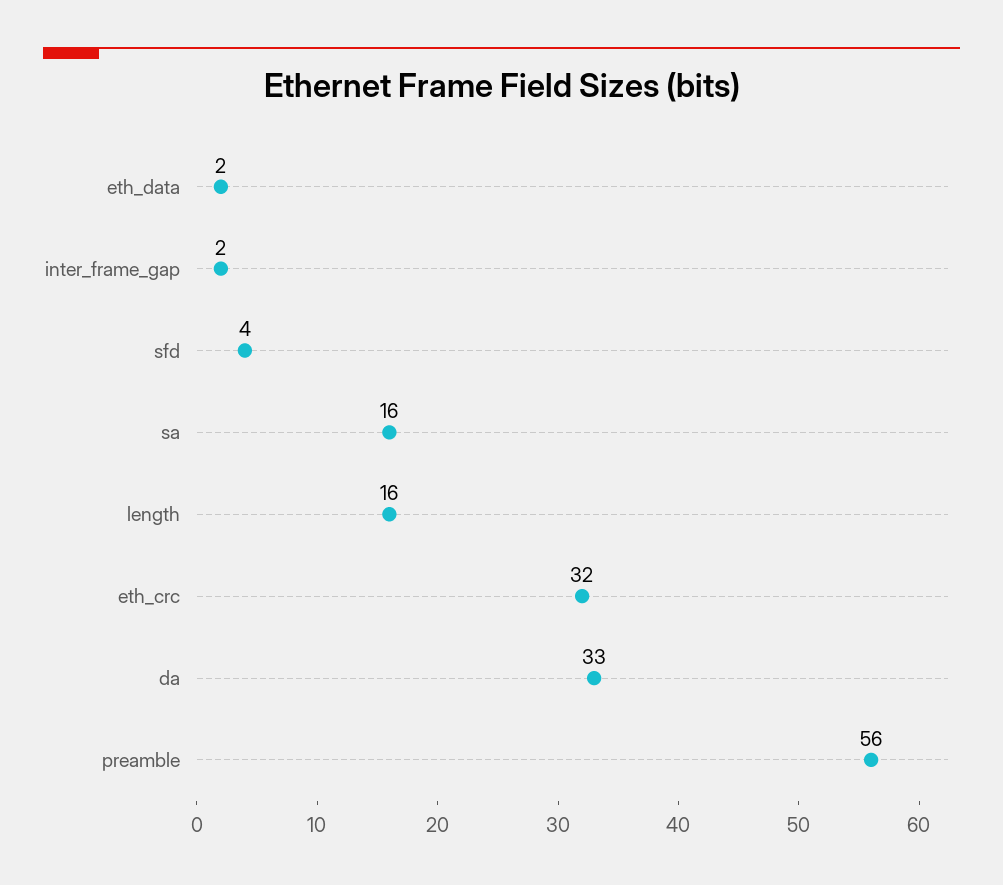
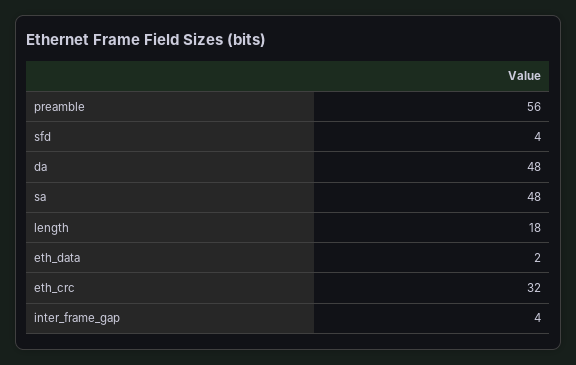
  {
    "eth_data": 2,
-   "inter_frame_gap": 2,
+   "inter_frame_gap": 4,
    "sfd": 4,
-   "sa": 16,
+   "sa": 48,
-   "length": 16,
+   "length": 18,
    "eth_crc": 32,
-   "da": 33,
+   "da": 48,
    "preamble": 56
  }

